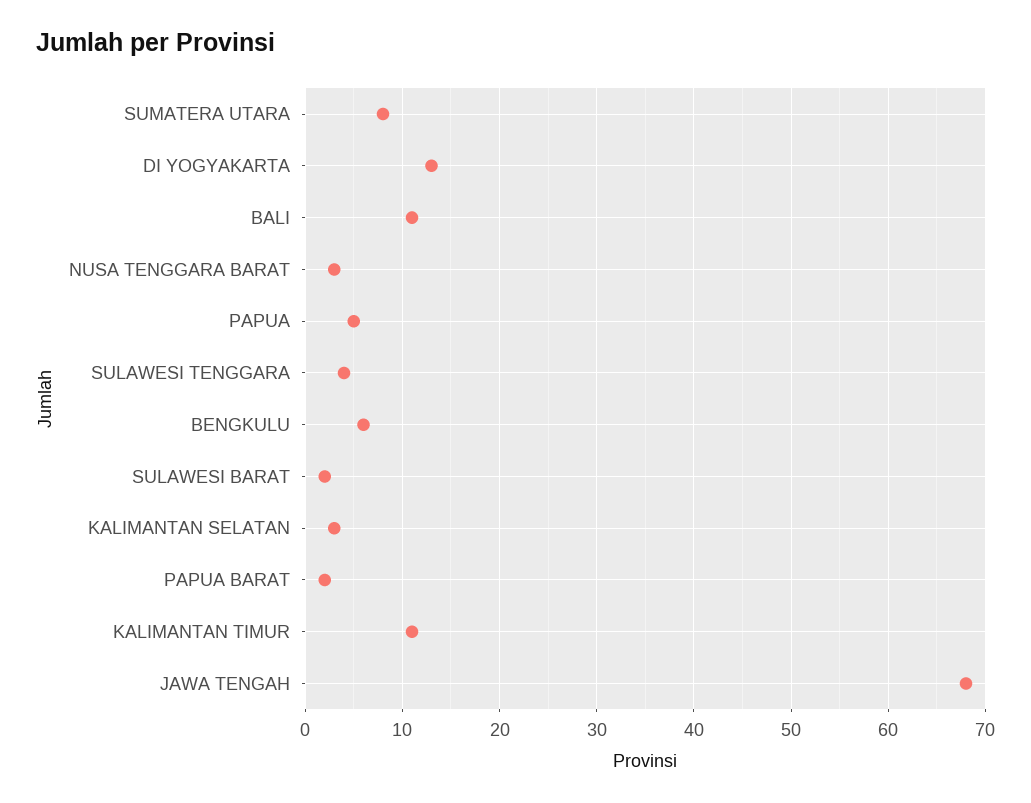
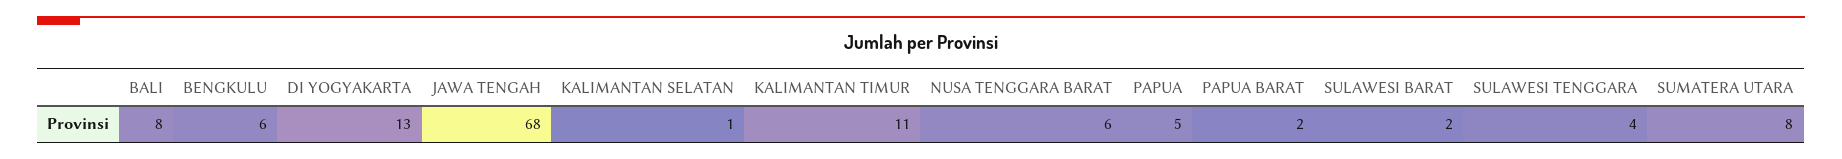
  {
    "SUMATERA UTARA": 8,
    "DI YOGYAKARTA": 13,
-   "BALI": 11,
+   "BALI": 8,
-   "NUSA TENGGARA BARAT": 3,
+   "NUSA TENGGARA BARAT": 6,
    "PAPUA": 5,
    "SULAWESI TENGGARA": 4,
    "BENGKULU": 6,
    "SULAWESI BARAT": 2,
-   "KALIMANTAN SELATAN": 3,
+   "KALIMANTAN SELATAN": 1,
    "PAPUA BARAT": 2,
    "KALIMANTAN TIMUR": 11,
    "JAWA TENGAH": 68
  }

